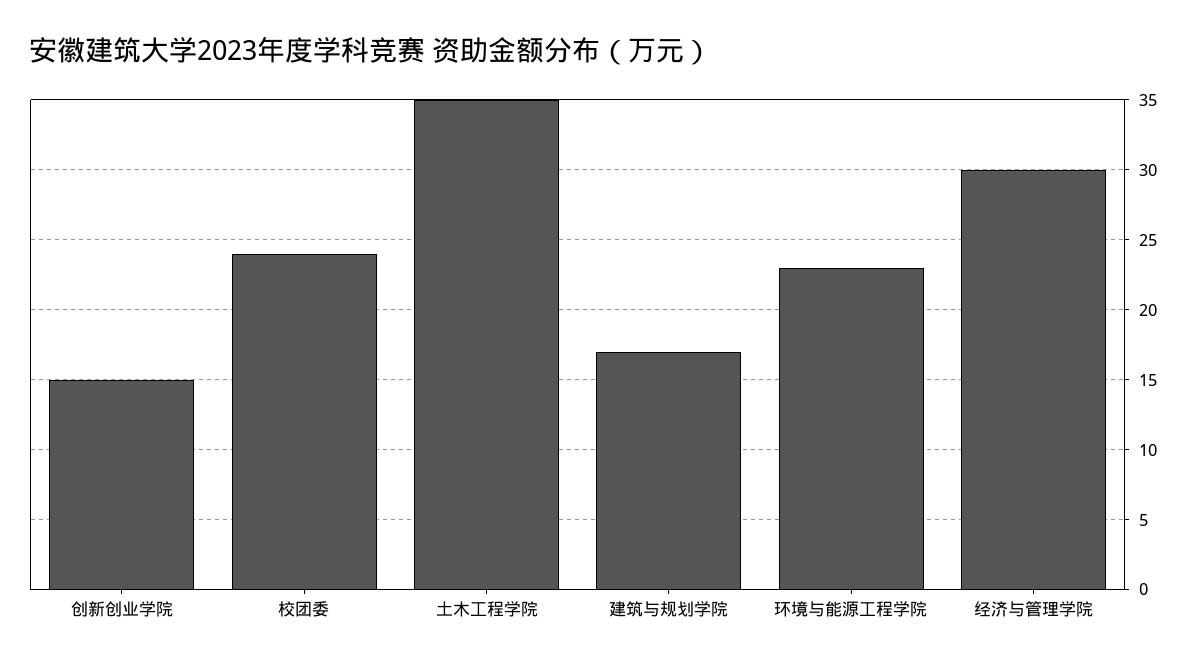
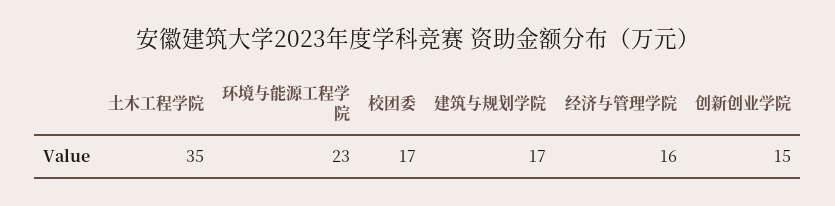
  {
    "创新创业学院": 15,
-   "校团委": 24,
+   "校团委": 17,
    "土木工程学院": 35,
    "建筑与规划学院": 17,
    "环境与能源工程学院": 23,
-   "经济与管理学院": 30
+   "经济与管理学院": 16
  }

